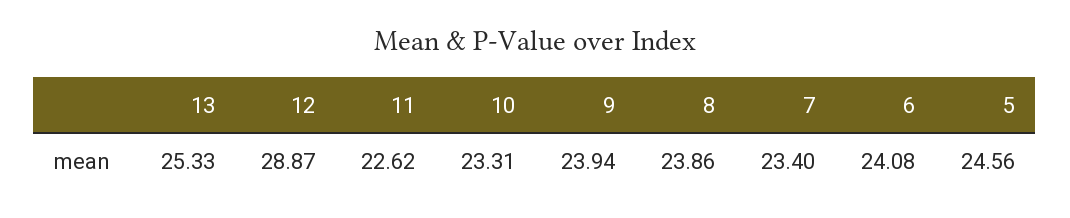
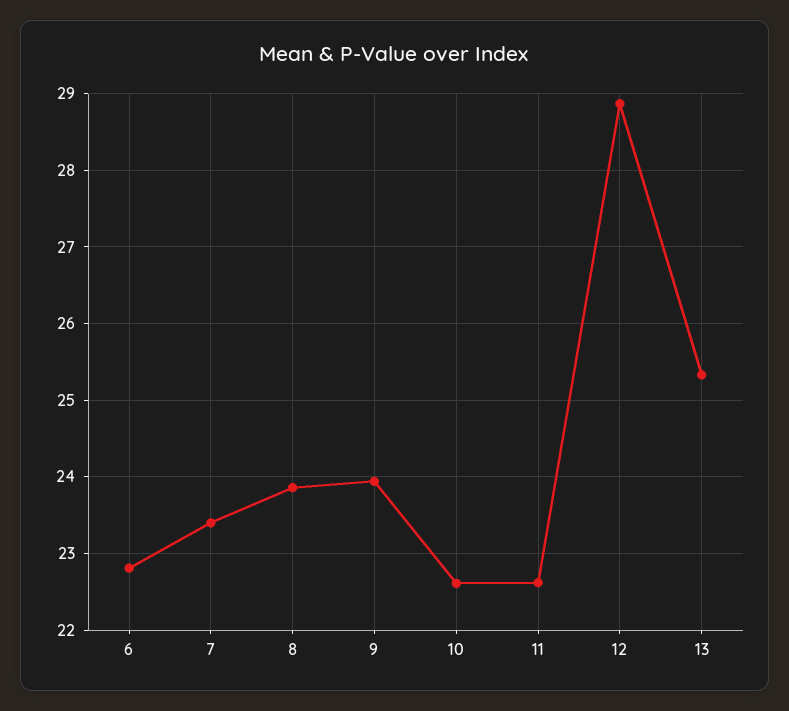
  {
    "13": 25.33,
    "12": 28.87,
    "11": 22.62,
-   "10": 23.31,
+   "10": 22.6,
    "9": 23.94,
    "8": 23.86,
    "7": 23.4,
-   "6": 24.08,
+   "6": 22.8
-   "5": 24.56
  }

